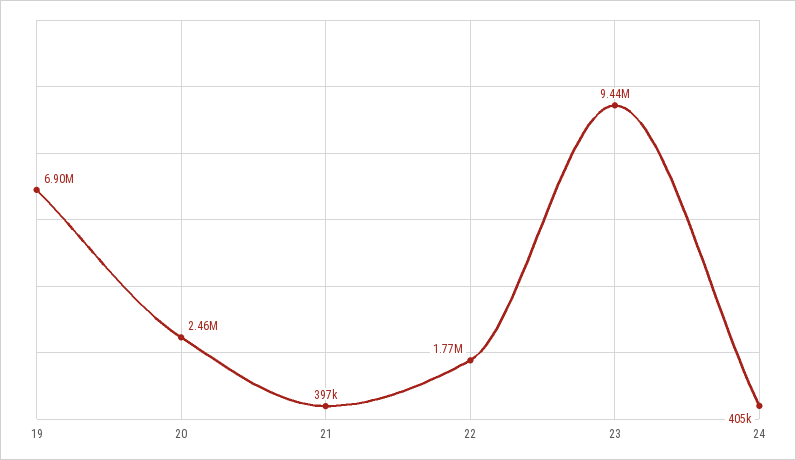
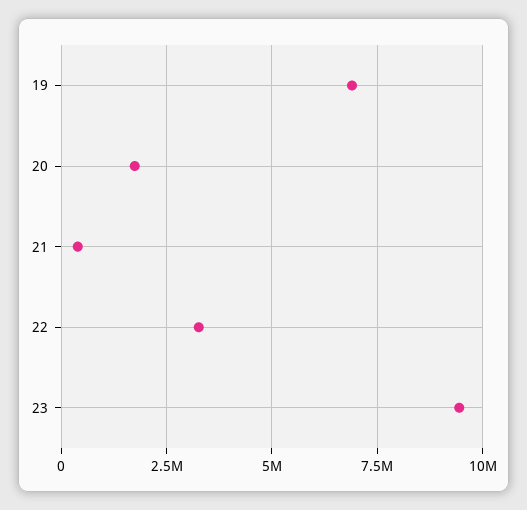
  {
    "19": 6900000,
-   "20": 2460000,
+   "20": 1750000,
    "21": 397000,
-   "22": 1770000,
+   "22": 3250000,
-   "23": 9440000,
+   "23": 9440000
-   "24": 405000
  }

